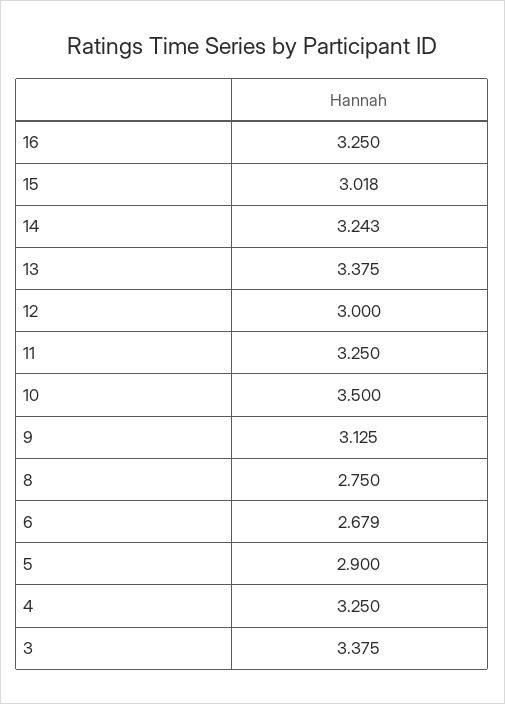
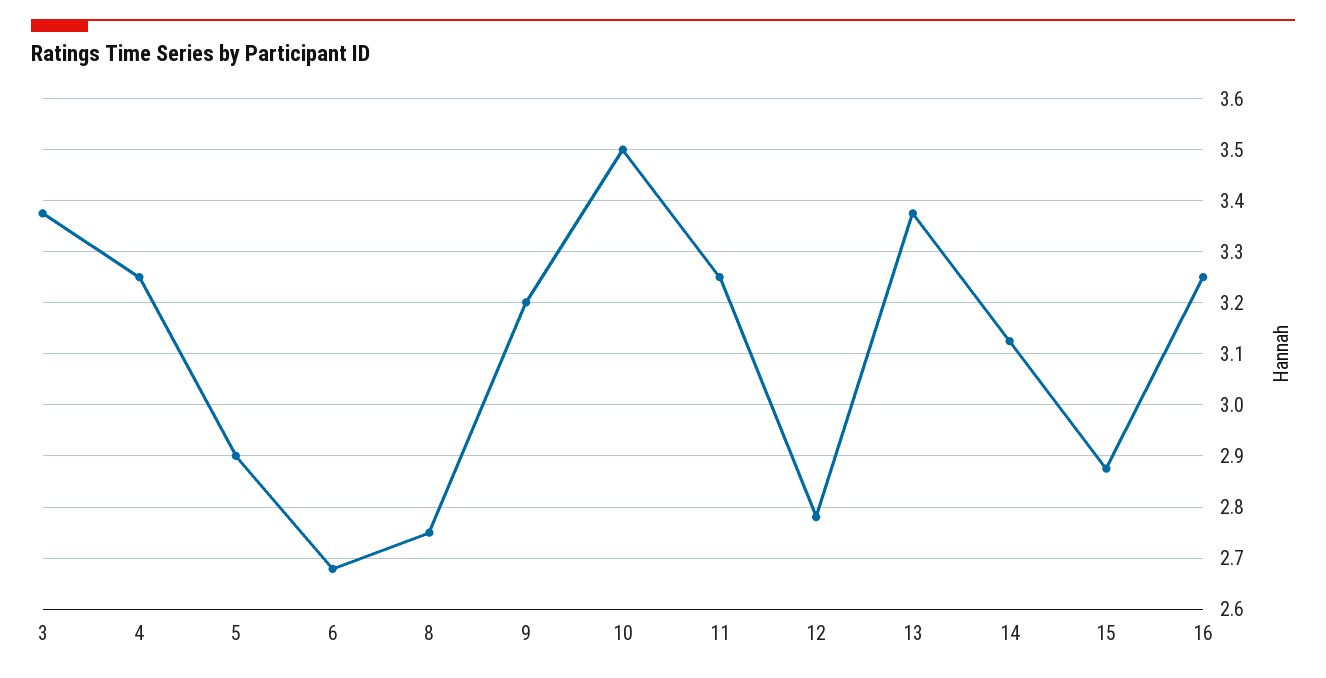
  {
    "16": 3.25,
-   "15": 3.018,
+   "15": 2.88,
-   "14": 3.243,
+   "14": 3.12,
    "13": 3.375,
-   "12": 3,
+   "12": 2.78,
    "11": 3.25,
    "10": 3.5,
-   "9": 3.125,
+   "9": 3.2,
    "8": 2.75,
    "6": 2.679,
    "5": 2.9,
    "4": 3.25,
    "3": 3.375
  }

